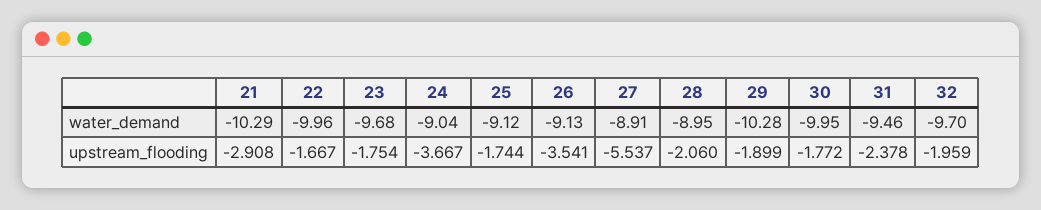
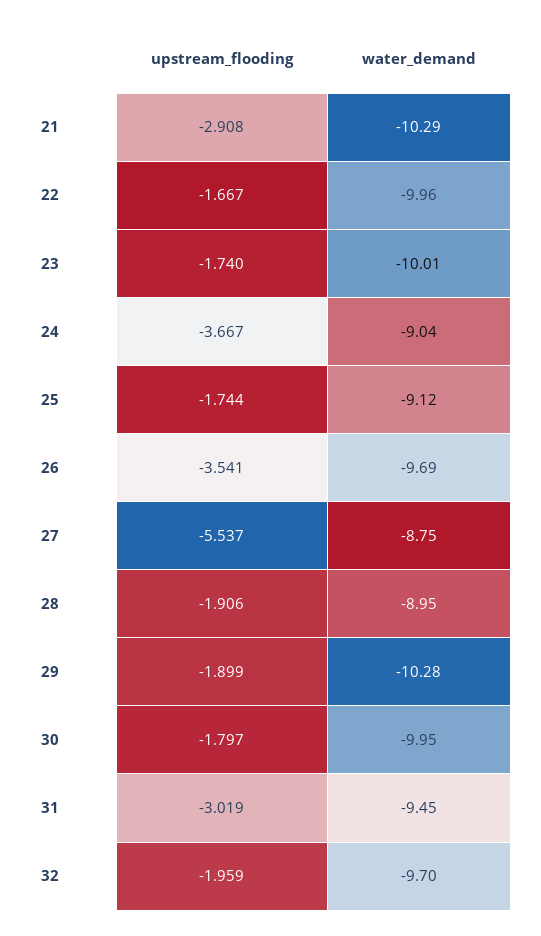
  {
    "21": {
      "water_demand": -10.29,
      "upstream_flooding": -2.908
    },
    "22": {
      "water_demand": -9.96,
      "upstream_flooding": -1.667
    },
    "23": {
-     "water_demand": -9.68,
+     "water_demand": -10.01,
-     "upstream_flooding": -1.754
+     "upstream_flooding": -1.74
    },
    "24": {
      "water_demand": -9.04,
      "upstream_flooding": -3.667
    },
    "25": {
      "water_demand": -9.12,
      "upstream_flooding": -1.744
    },
    "26": {
-     "water_demand": -9.13,
+     "water_demand": -9.69,
      "upstream_flooding": -3.541
    },
    "27": {
-     "water_demand": -8.91,
+     "water_demand": -8.75,
      "upstream_flooding": -5.537
    },
    "28": {
      "water_demand": -8.95,
-     "upstream_flooding": -2.06
+     "upstream_flooding": -1.906
    },
    "29": {
      "water_demand": -10.28,
      "upstream_flooding": -1.899
    },
    "30": {
      "water_demand": -9.95,
-     "upstream_flooding": -1.772
+     "upstream_flooding": -1.797
    },
    "31": {
-     "water_demand": -9.46,
+     "water_demand": -9.45,
-     "upstream_flooding": -2.378
+     "upstream_flooding": -3.019
    },
    "32": {
      "water_demand": -9.7,
      "upstream_flooding": -1.959
    }
  }

